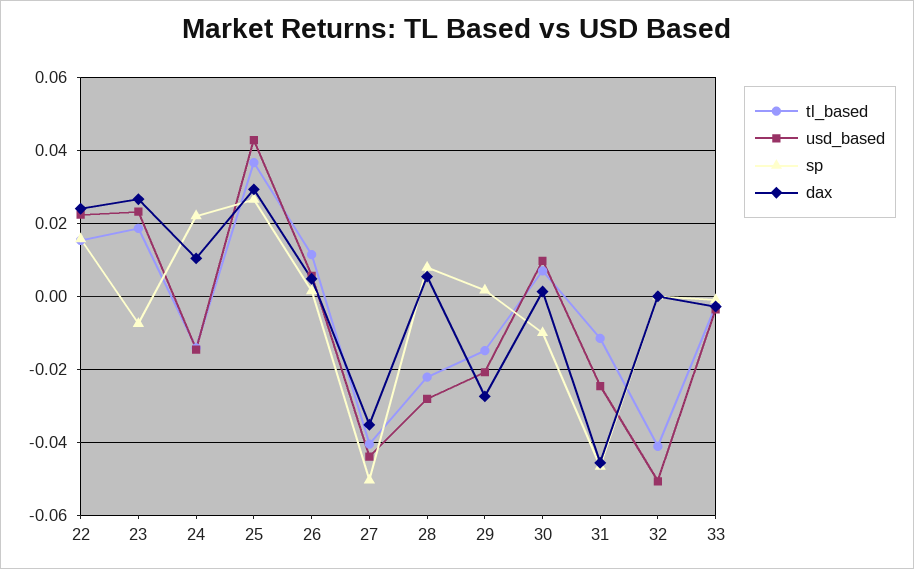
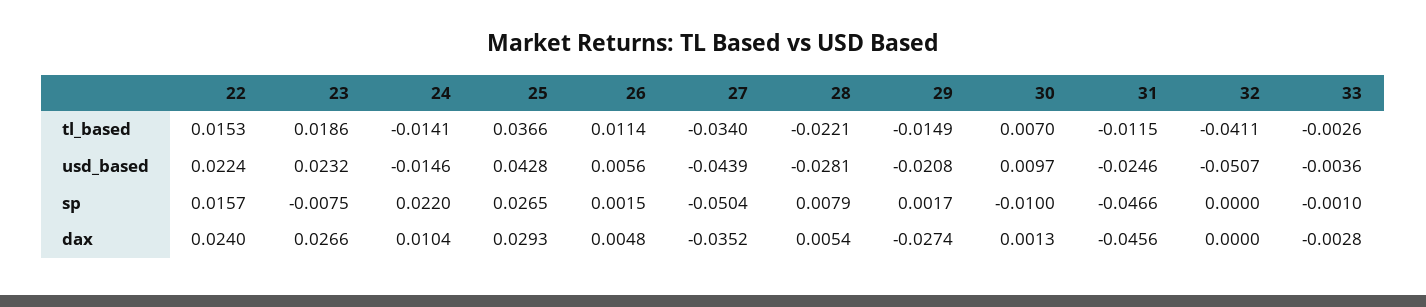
  {
    "tl_based": {
      "22": 0.0153,
      "23": 0.0186,
      "24": -0.0141,
      "25": 0.0366,
      "26": 0.0114,
-     "27": -0.04,
+     "27": -0.034,
      "28": -0.0221,
      "29": -0.0149,
      "30": 0.007,
      "31": -0.0115,
      "32": -0.0411,
      "33": -0.0026
    },
    "usd_based": {
      "22": 0.0224,
      "23": 0.0232,
      "24": -0.0146,
      "25": 0.0428,
      "26": 0.0056,
      "27": -0.0439,
      "28": -0.0281,
      "29": -0.0208,
      "30": 0.0097,
      "31": -0.0246,
      "32": -0.0507,
      "33": -0.0036
    },
    "sp": {
      "22": 0.0157,
      "23": -0.0075,
      "24": 0.022,
      "25": 0.0265,
      "26": 0.0015,
      "27": -0.0504,
      "28": 0.0079,
      "29": 0.0017,
      "30": -0.01,
      "31": -0.0466,
      "32": 0,
      "33": -0.001
    },
    "dax": {
      "22": 0.024,
      "23": 0.0266,
      "24": 0.0104,
      "25": 0.0293,
      "26": 0.0048,
      "27": -0.0352,
      "28": 0.0054,
      "29": -0.0274,
      "30": 0.0013,
      "31": -0.0456,
      "32": 0,
      "33": -0.0028
    }
  }

